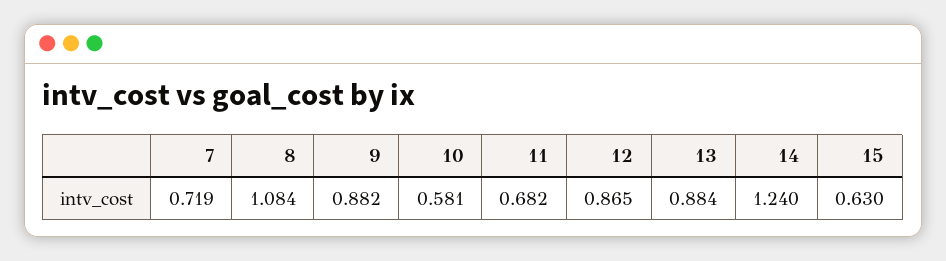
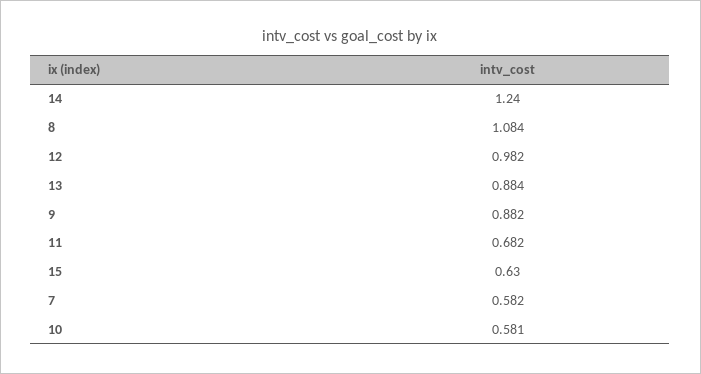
  {
-   "7": 0.719,
+   "7": 0.582,
    "8": 1.084,
    "9": 0.882,
    "10": 0.581,
    "11": 0.682,
-   "12": 0.865,
+   "12": 0.982,
    "13": 0.884,
    "14": 1.24,
    "15": 0.63
  }

